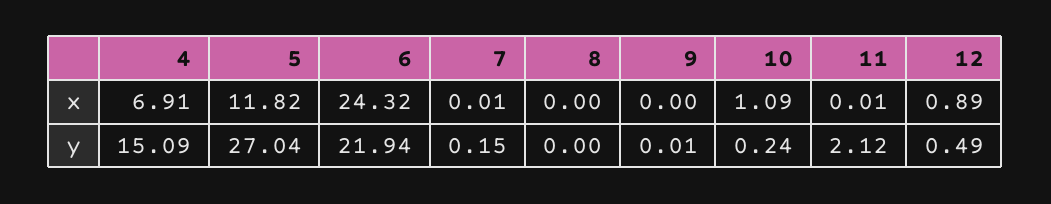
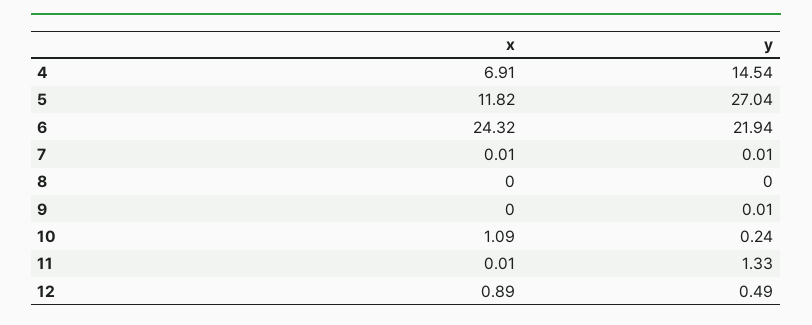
  {
    "4": {
      "x": 6.91,
-     "y": 15.09
+     "y": 14.54
    },
    "5": {
      "x": 11.82,
      "y": 27.04
    },
    "6": {
      "x": 24.32,
      "y": 21.94
    },
    "7": {
      "x": 0.01,
-     "y": 0.15
+     "y": 0.01
    },
    "8": {
      "x": 0,
      "y": 0
    },
    "9": {
      "x": 0,
      "y": 0.01
    },
    "10": {
      "x": 1.09,
      "y": 0.24
    },
    "11": {
      "x": 0.01,
-     "y": 2.12
+     "y": 1.33
    },
    "12": {
      "x": 0.89,
      "y": 0.49
    }
  }

